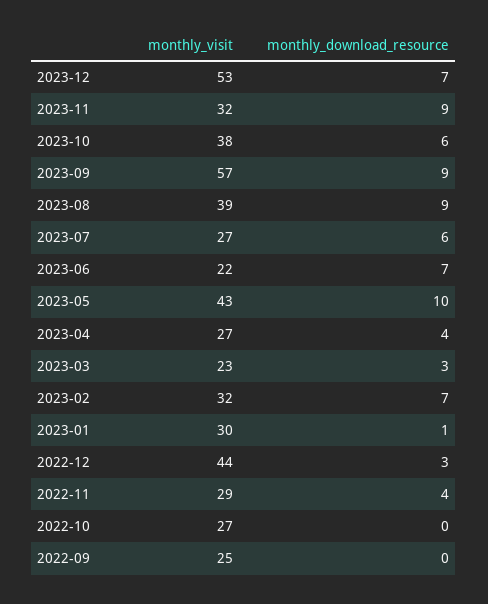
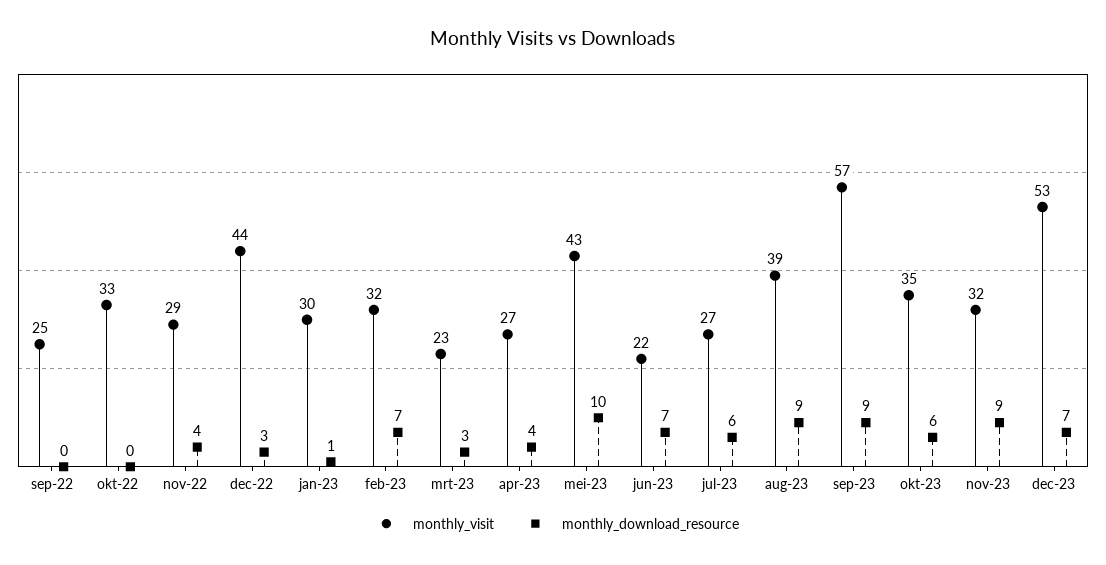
  {
    "monthly_visit": {
      "2023-12": 53,
      "2023-11": 32,
-     "2023-10": 38,
+     "2023-10": 35,
      "2023-09": 57,
      "2023-08": 39,
      "2023-07": 27,
      "2023-06": 22,
      "2023-05": 43,
      "2023-04": 27,
      "2023-03": 23,
      "2023-02": 32,
      "2023-01": 30,
      "2022-12": 44,
      "2022-11": 29,
-     "2022-10": 27,
+     "2022-10": 33,
      "2022-09": 25
    },
    "monthly_download_resource": {
      "2023-12": 7,
      "2023-11": 9,
      "2023-10": 6,
      "2023-09": 9,
      "2023-08": 9,
      "2023-07": 6,
      "2023-06": 7,
      "2023-05": 10,
      "2023-04": 4,
      "2023-03": 3,
      "2023-02": 7,
      "2023-01": 1,
      "2022-12": 3,
      "2022-11": 4,
      "2022-10": 0,
      "2022-09": 0
    }
  }

